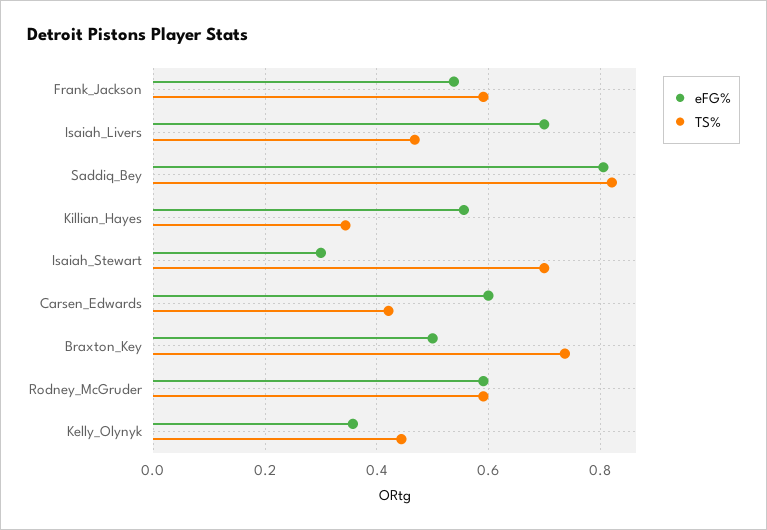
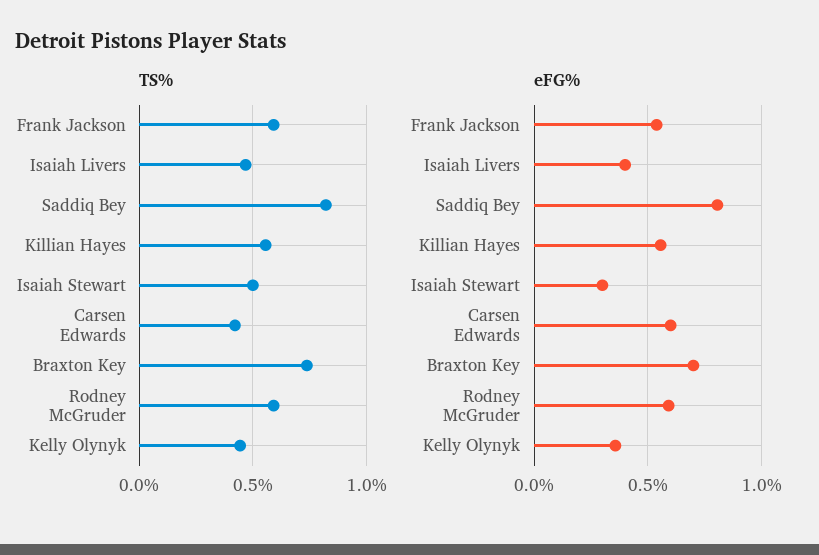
  {
    "eFG%": {
      "Frank_Jackson": 0.54,
-     "Isaiah_Livers": 0.7,
+     "Isaiah_Livers": 0.4,
      "Saddiq_Bey": 0.8,
      "Killian_Hayes": 0.56,
      "Isaiah_Stewart": 0.3,
      "Carsen_Edwards": 0.6,
-     "Braxton_Key": 0.5,
+     "Braxton_Key": 0.7,
      "Rodney_McGruder": 0.6,
      "Kelly_Olynyk": 0.36
    },
    "TS%": {
      "Frank_Jackson": 0.6,
      "Isaiah_Livers": 0.46,
      "Saddiq_Bey": 0.82,
-     "Killian_Hayes": 0.34,
+     "Killian_Hayes": 0.55,
-     "Isaiah_Stewart": 0.7,
+     "Isaiah_Stewart": 0.5,
      "Carsen_Edwards": 0.42,
      "Braxton_Key": 0.74,
      "Rodney_McGruder": 0.6,
      "Kelly_Olynyk": 0.44
    }
  }

